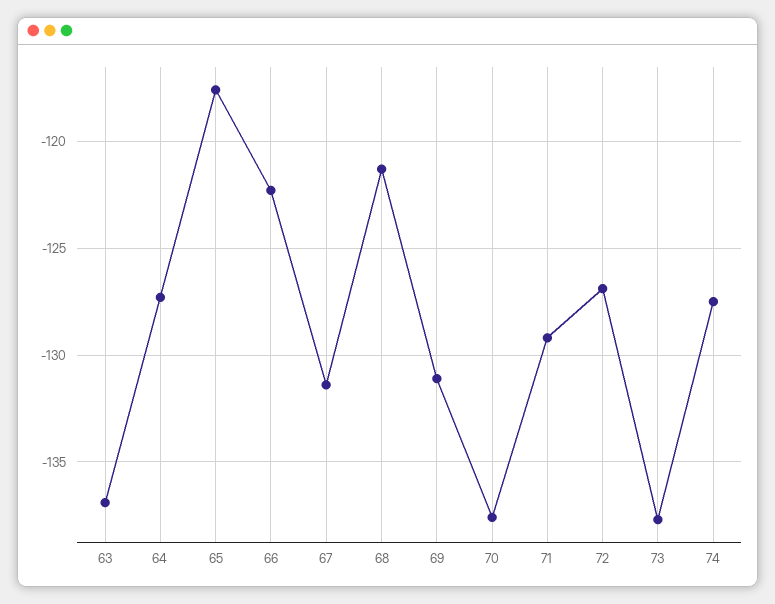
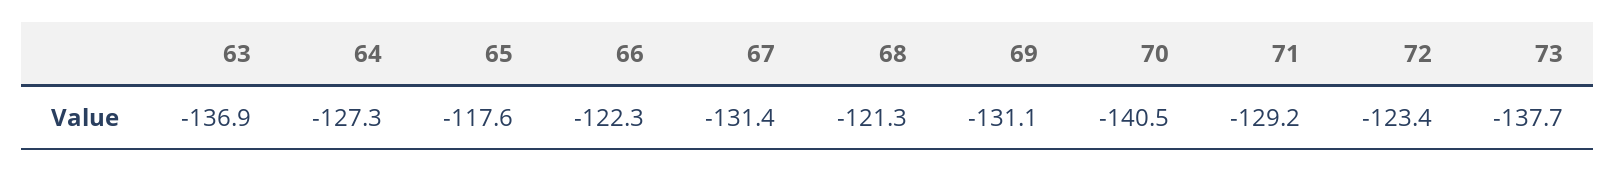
  {
    "63": -136.9,
    "64": -127.3,
    "65": -117.6,
    "66": -122.3,
    "67": -131.4,
    "68": -121.3,
    "69": -131.1,
-   "70": -137.5,
+   "70": -140.5,
    "71": -129.2,
-   "72": -127,
+   "72": -123.4,
-   "73": -137.7,
+   "73": -137.7
-   "74": -127.5
  }

